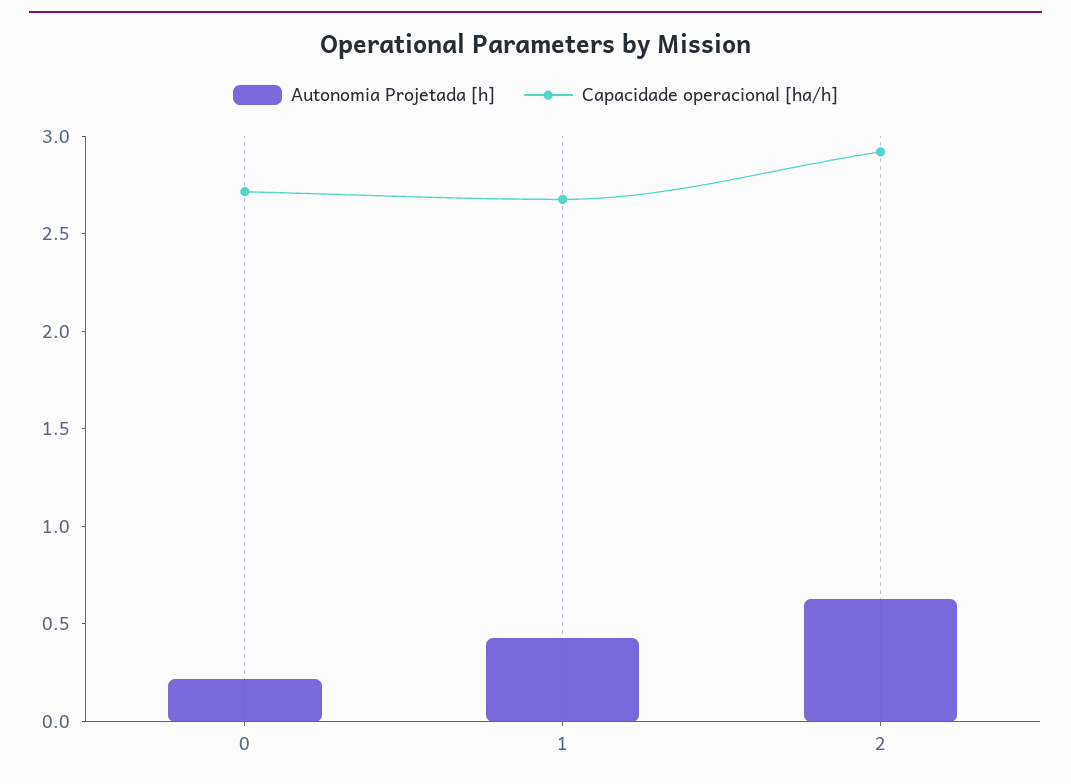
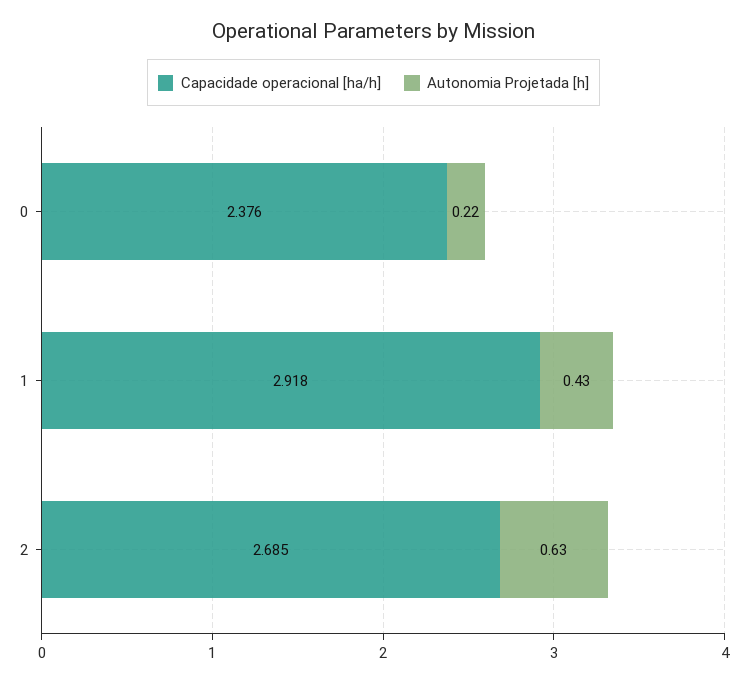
  {
    "Autonomia Projetada [h]": {
      "0": 0.22,
      "1": 0.43,
      "2": 0.63
    },
    "Capacidade operacional [ha/h]": {
-     "0": 2.7,
+     "0": 2.376,
-     "1": 2.7,
+     "1": 2.918,
-     "2": 2.9
+     "2": 2.685
    }
  }

